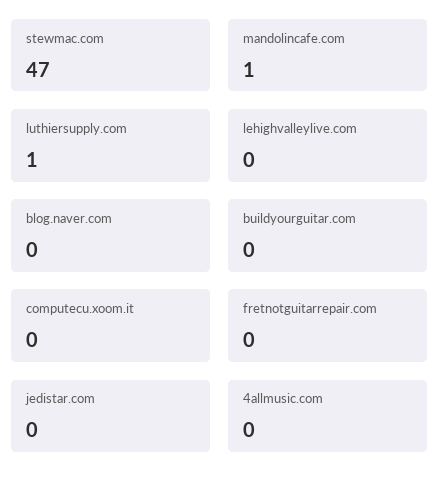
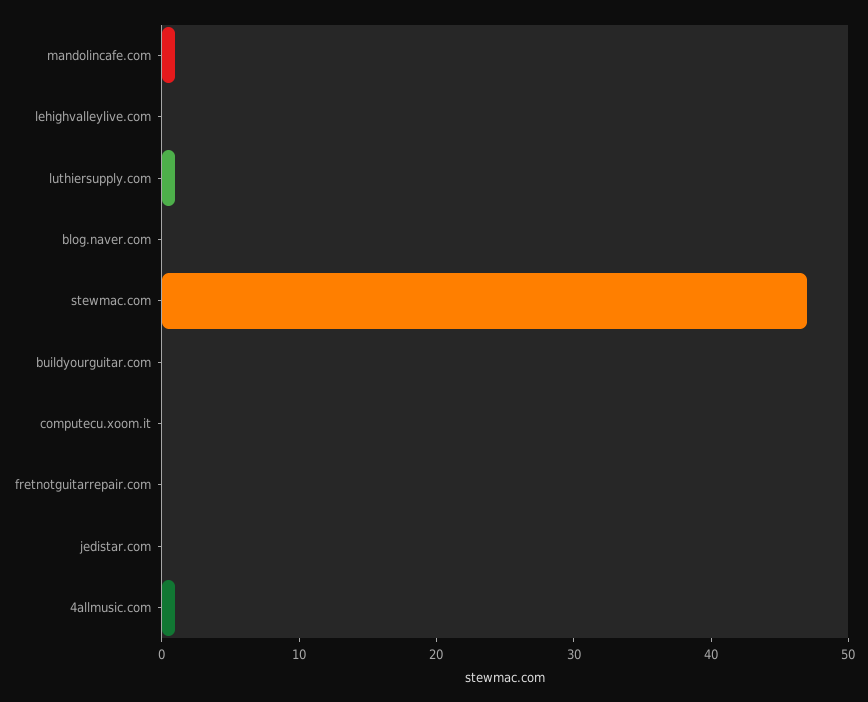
  {
    "stewmac.com": 47,
    "mandolincafe.com": 1,
    "luthiersupply.com": 1,
    "lehighvalleylive.com": 0,
    "blog.naver.com": 0,
    "buildyourguitar.com": 0,
    "computecu.xoom.it": 0,
    "fretnotguitarrepair.com": 0,
    "jedistar.com": 0,
-   "4allmusic.com": 0
+   "4allmusic.com": 1
  }

